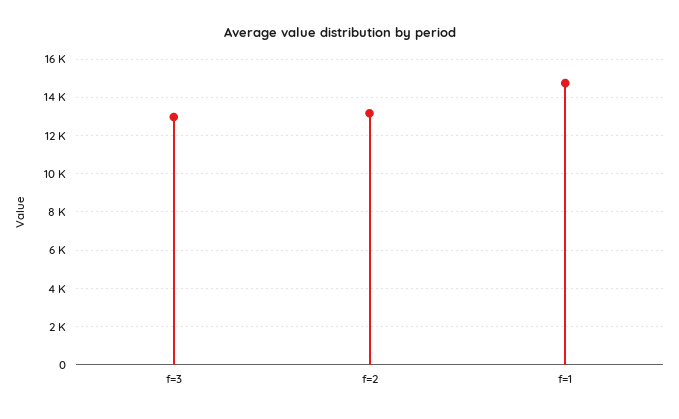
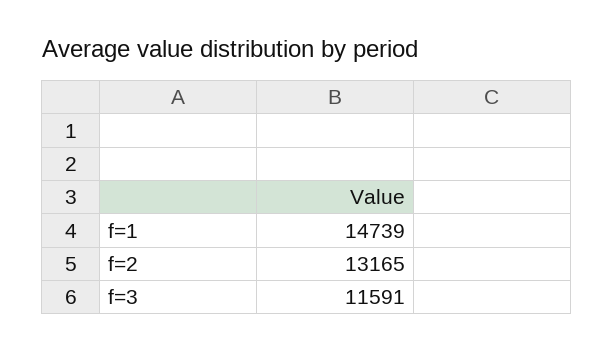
  {
-   "f=3": 13000,
+   "f=3": 11591,
    "f=2": 13165,
    "f=1": 14739
  }

